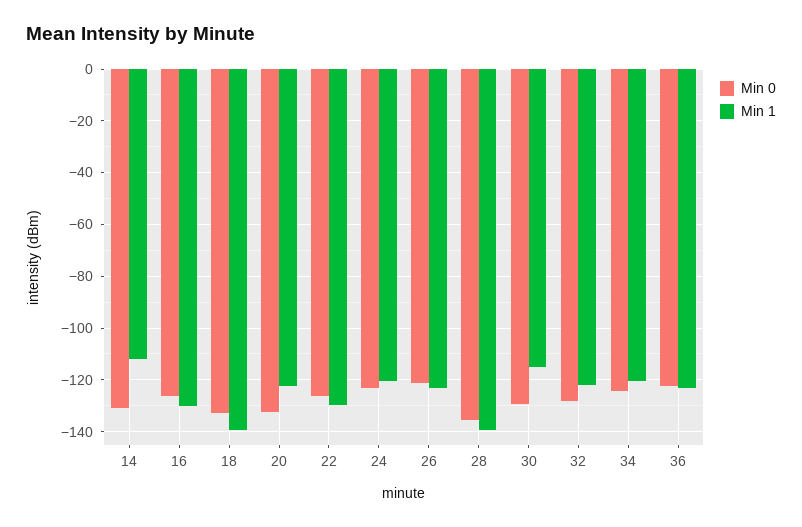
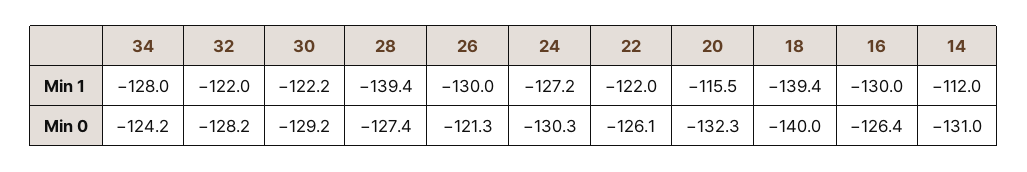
  {
    "Min 0": {
      "14": -131,
      "16": -126.4,
-     "18": -132.5,
+     "18": -140,
      "20": -132.3,
      "22": -126.1,
-     "24": -122.5,
+     "24": -130.3,
      "26": -121.3,
-     "28": -135,
+     "28": -127.4,
      "30": -129.2,
      "32": -128.2,
-     "34": -124.2,
+     "34": -124.2
-     "36": -122.5
    },
    "Min 1": {
      "14": -112,
      "16": -130,
      "18": -139.4,
-     "20": -122.5,
+     "20": -115.5,
-     "22": -130,
+     "22": -122,
-     "24": -120,
+     "24": -127.2,
-     "26": -122.5,
+     "26": -130,
      "28": -139.4,
-     "30": -115,
+     "30": -122.2,
      "32": -122,
-     "34": -120,
+     "34": -128
-     "36": -122.5
    }
  }

